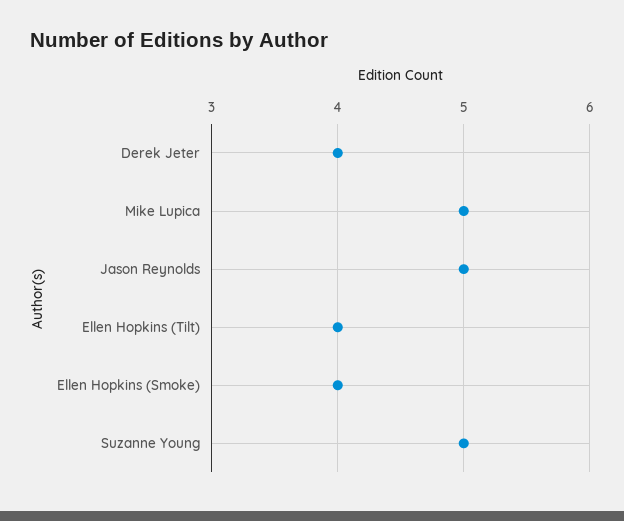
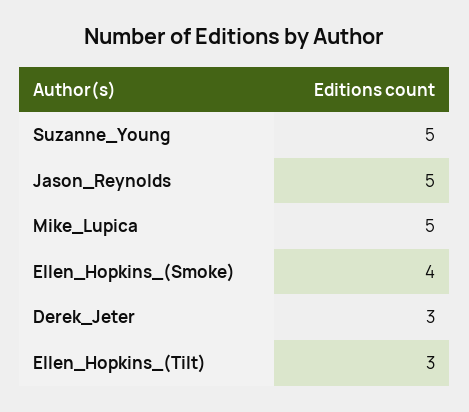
  {
-   "Derek Jeter": 4,
+   "Derek Jeter": 3,
    "Mike Lupica": 5,
    "Jason Reynolds": 5,
-   "Ellen Hopkins (Tilt)": 4,
+   "Ellen Hopkins (Tilt)": 3,
    "Ellen Hopkins (Smoke)": 4,
    "Suzanne Young": 5
  }

